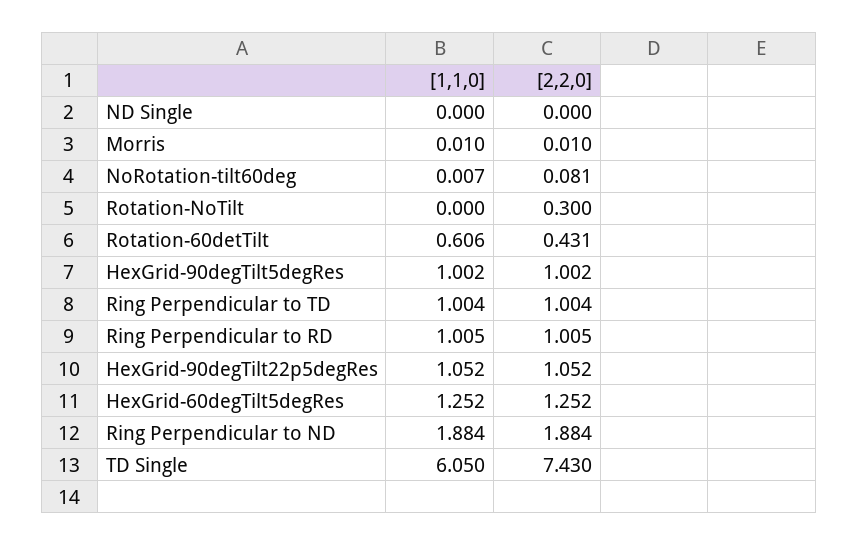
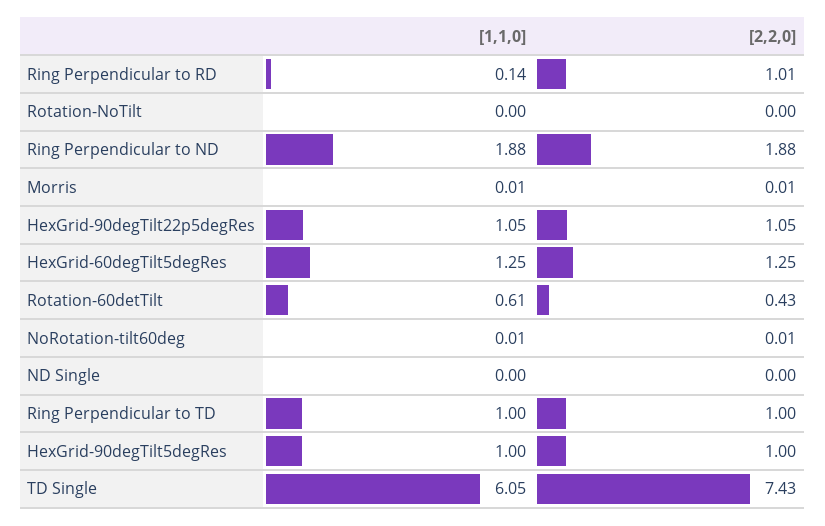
  {
    "[1,1,0]": {
      "ND Single": 0,
      "Morris": 0.01,
      "NoRotation-tilt60deg": 0.007,
      "Rotation-NoTilt": 0,
      "Rotation-60detTilt": 0.606,
      "HexGrid-90degTilt5degRes": 1.002,
      "Ring Perpendicular to TD": 1.004,
-     "Ring Perpendicular to RD": 1.005,
+     "Ring Perpendicular to RD": 0.14,
      "HexGrid-90degTilt22p5degRes": 1.052,
      "HexGrid-60degTilt5degRes": 1.252,
      "Ring Perpendicular to ND": 1.884,
      "TD Single": 6.05
    },
    "[2,2,0]": {
      "ND Single": 0,
      "Morris": 0.01,
-     "NoRotation-tilt60deg": 0.081,
+     "NoRotation-tilt60deg": 0.01,
-     "Rotation-NoTilt": 0.3,
+     "Rotation-NoTilt": 0,
      "Rotation-60detTilt": 0.431,
      "HexGrid-90degTilt5degRes": 1.002,
      "Ring Perpendicular to TD": 1.004,
      "Ring Perpendicular to RD": 1.005,
      "HexGrid-90degTilt22p5degRes": 1.052,
      "HexGrid-60degTilt5degRes": 1.252,
      "Ring Perpendicular to ND": 1.884,
      "TD Single": 7.43
    }
  }

